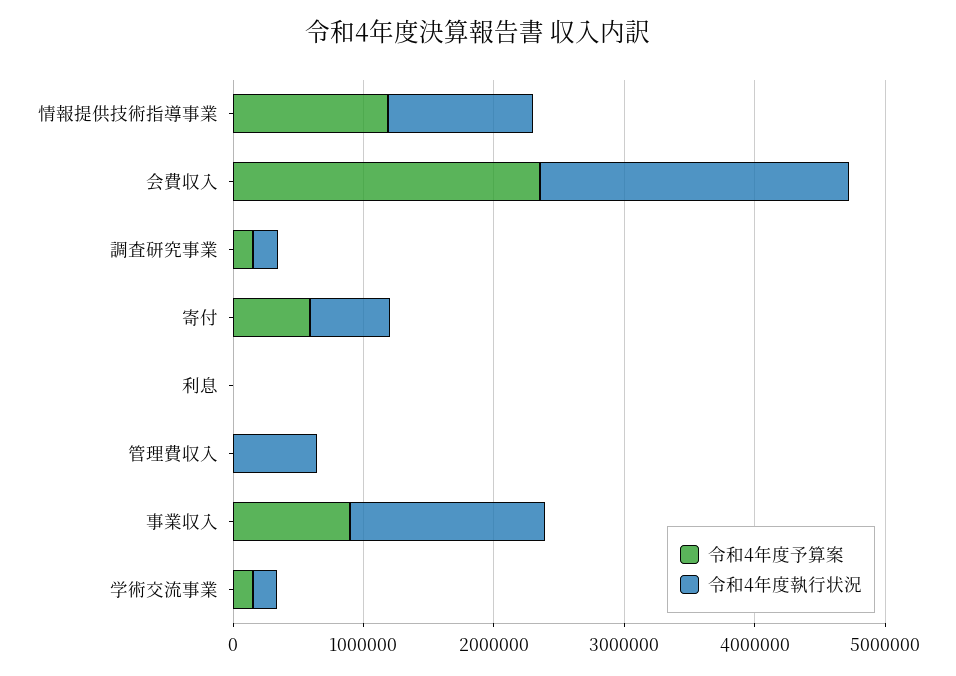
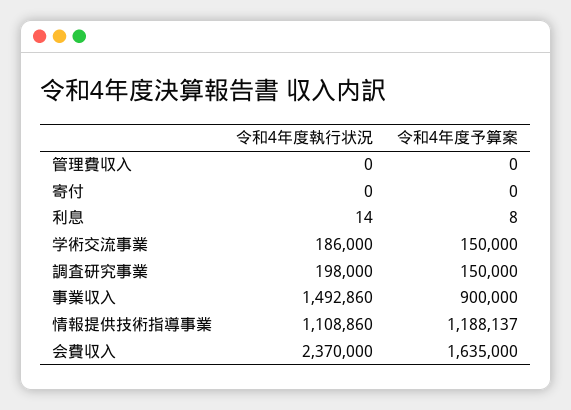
  {
    "令和4年度予算案": {
      "情報提供技術指導事業": 1188137,
-     "会費収入": 2400000,
+     "会費収入": 1635000,
      "調査研究事業": 150000,
-     "寄付": 600000,
+     "寄付": 0,
      "利息": 8,
      "管理費収入": 0,
      "事業収入": 900000,
      "学術交流事業": 150000
    },
    "令和4年度執行状況": {
      "情報提供技術指導事業": 1108860,
      "会費収入": 2370000,
      "調査研究事業": 198000,
-     "寄付": 600000,
+     "寄付": 0,
      "利息": 14,
-     "管理費収入": 600000,
+     "管理費収入": 0,
      "事業収入": 1492860,
      "学術交流事業": 186000
    }
  }

